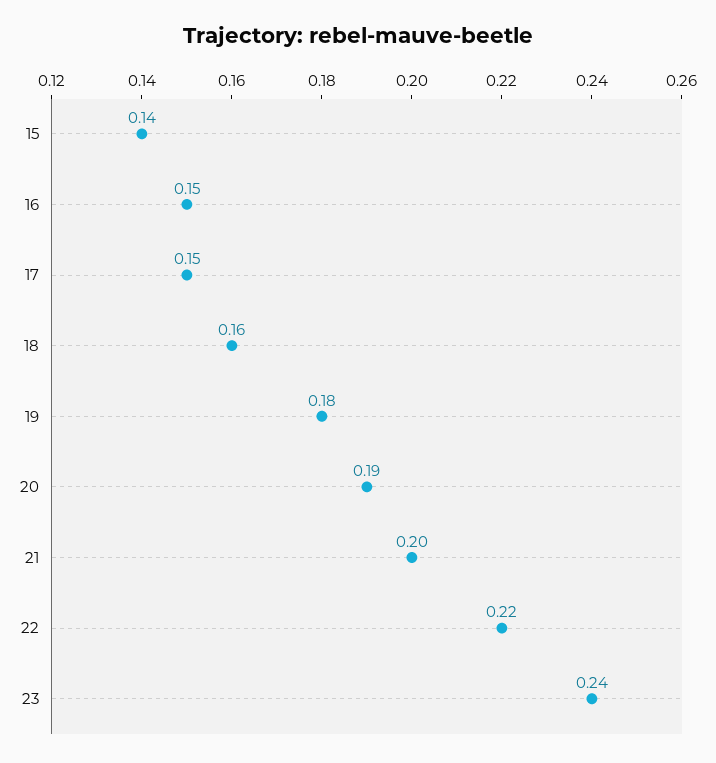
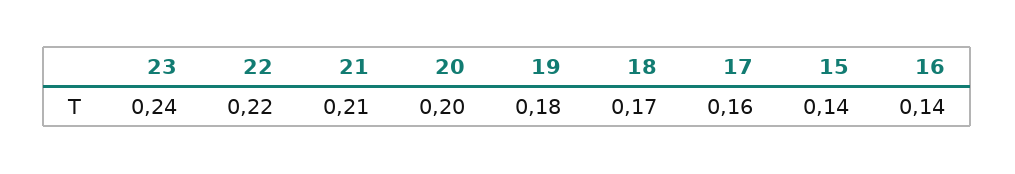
  {
    "15": 0.14,
-   "16": 0.15,
+   "16": 0.14,
-   "17": 0.15,
+   "17": 0.16,
-   "18": 0.16,
+   "18": 0.17,
    "19": 0.18,
-   "20": 0.19,
+   "20": 0.2,
-   "21": 0.2,
+   "21": 0.21,
    "22": 0.22,
    "23": 0.24
  }

